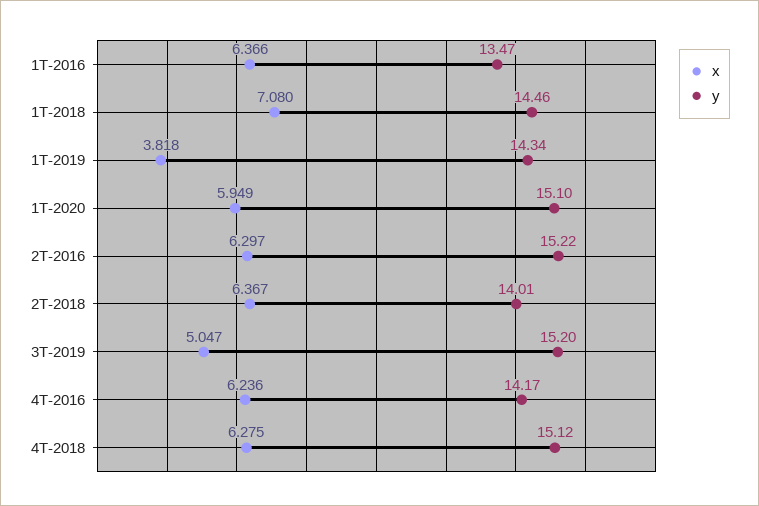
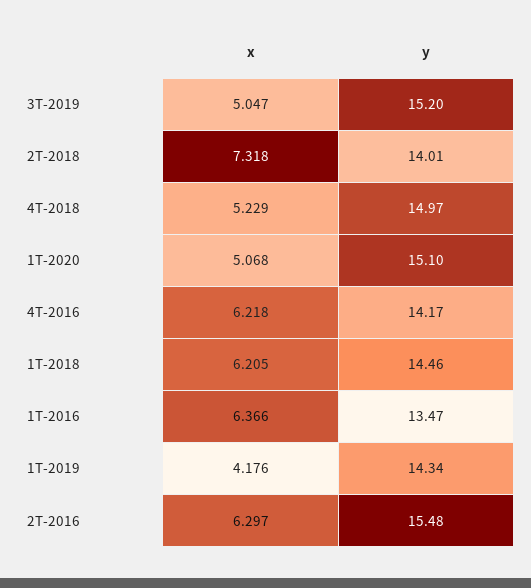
  {
    "x": {
      "1T-2016": 6.366,
-     "1T-2018": 7.08,
+     "1T-2018": 6.205,
-     "1T-2019": 3.818,
+     "1T-2019": 4.176,
-     "1T-2020": 5.949,
+     "1T-2020": 5.068,
      "2T-2016": 6.297,
-     "2T-2018": 6.367,
+     "2T-2018": 7.318,
      "3T-2019": 5.047,
-     "4T-2016": 6.236,
+     "4T-2016": 6.218,
-     "4T-2018": 6.275
+     "4T-2018": 5.229
    },
    "y": {
      "1T-2016": 13.47,
      "1T-2018": 14.46,
      "1T-2019": 14.34,
      "1T-2020": 15.1,
-     "2T-2016": 15.22,
+     "2T-2016": 15.48,
      "2T-2018": 14.01,
      "3T-2019": 15.2,
      "4T-2016": 14.17,
-     "4T-2018": 15.12
+     "4T-2018": 14.97
    }
  }

